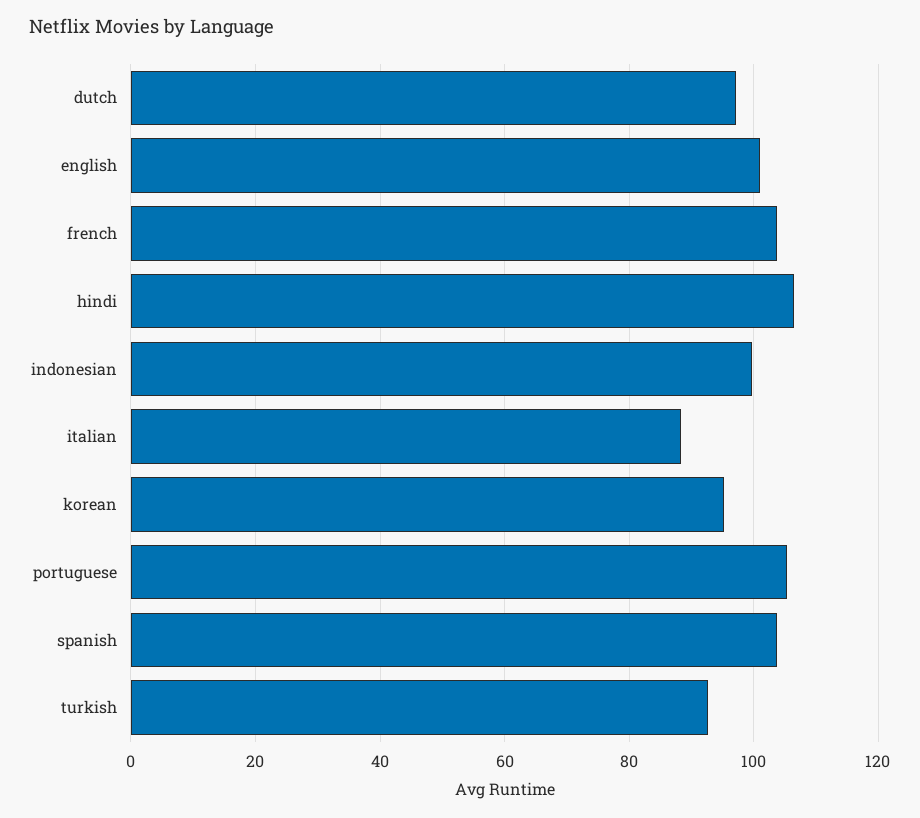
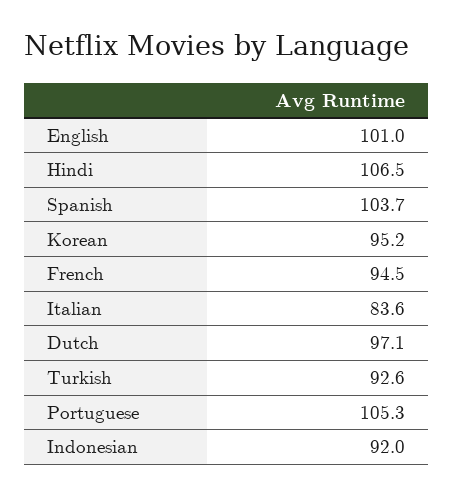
  {
    "dutch": 97.1,
    "english": 101,
-   "french": 104,
+   "french": 94.5,
    "hindi": 106.5,
-   "indonesian": 100,
+   "indonesian": 92,
-   "italian": 88,
+   "italian": 83.6,
    "korean": 95.2,
    "portuguese": 105.3,
    "spanish": 103.7,
    "turkish": 92.6
  }

